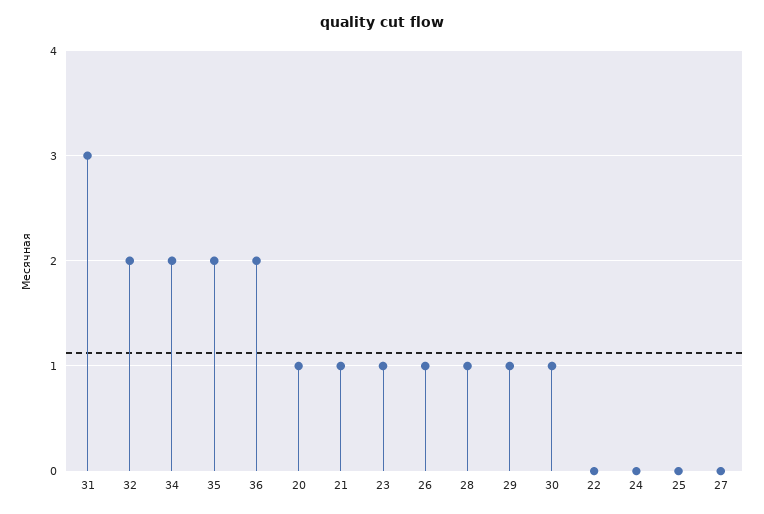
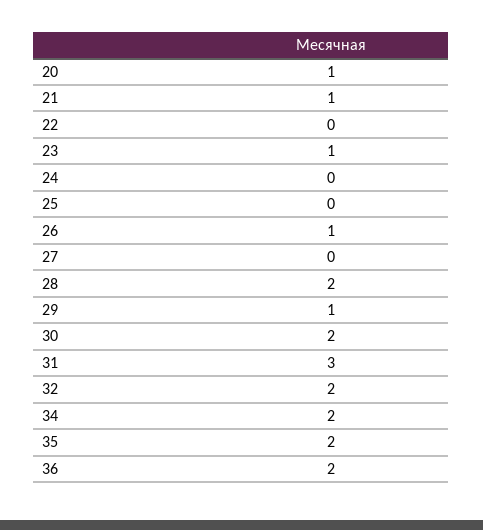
  {
    "31": 3,
    "32": 2,
    "34": 2,
    "35": 2,
    "36": 2,
    "20": 1,
    "21": 1,
    "23": 1,
    "26": 1,
-   "28": 1,
+   "28": 2,
    "29": 1,
-   "30": 1,
+   "30": 2,
    "22": 0,
    "24": 0,
    "25": 0,
    "27": 0
  }

